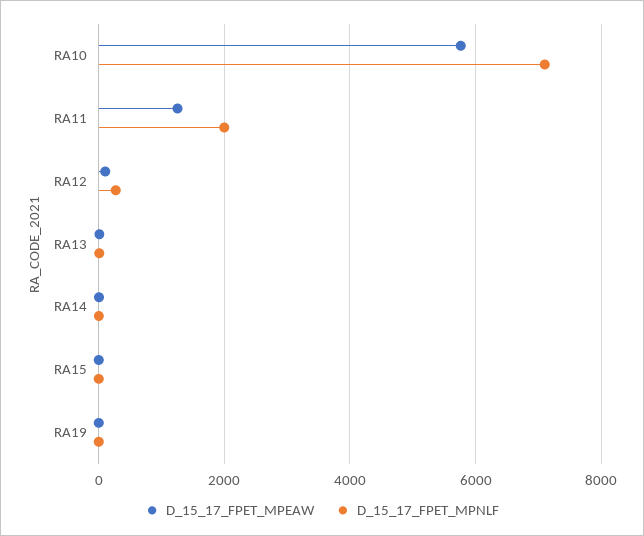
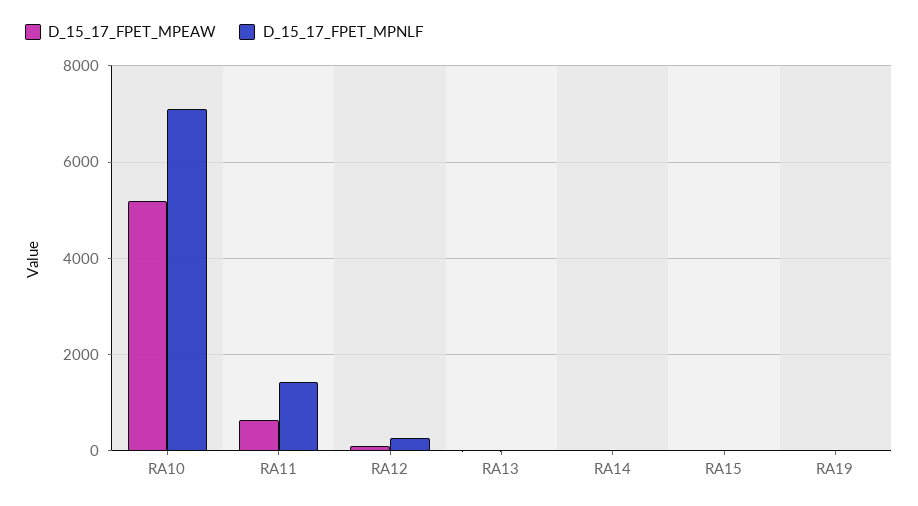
  {
    "D_15_17_FPET_MPEAW": {
-     "RA10": 5800,
+     "RA10": 5200,
-     "RA11": 1200,
+     "RA11": 600,
      "RA12": 200,
      "RA13": 0,
      "RA14": 0,
      "RA15": 0,
      "RA19": 0
    },
    "D_15_17_FPET_MPNLF": {
      "RA10": 7200,
-     "RA11": 2000,
+     "RA11": 1400,
      "RA12": 200,
      "RA13": 0,
      "RA14": 0,
      "RA15": 0,
      "RA19": 0
    }
  }

